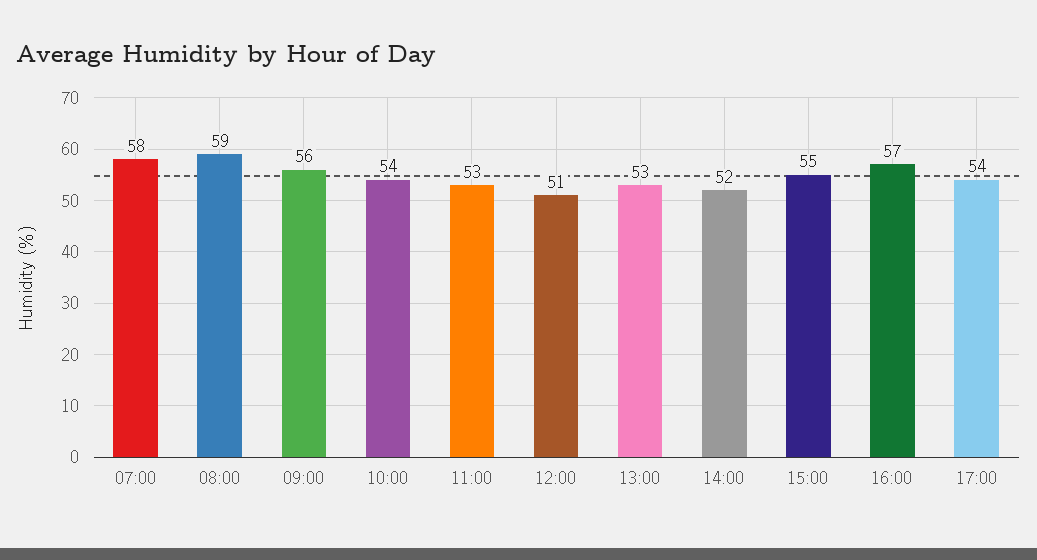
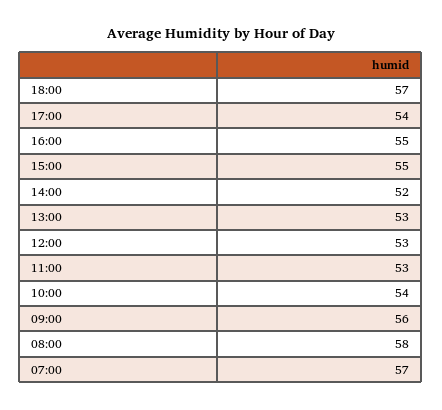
  {
-   "07:00": 58,
+   "07:00": 57,
-   "08:00": 59,
+   "08:00": 58,
    "09:00": 56,
    "10:00": 54,
    "11:00": 53,
-   "12:00": 51,
+   "12:00": 53,
    "13:00": 53,
    "14:00": 52,
    "15:00": 55,
-   "16:00": 57,
+   "16:00": 55,
-   "17:00": 54
+   "17:00": 54,
+   "18:00": 57
  }

